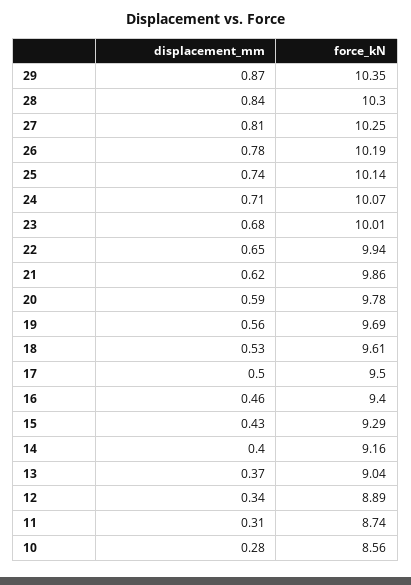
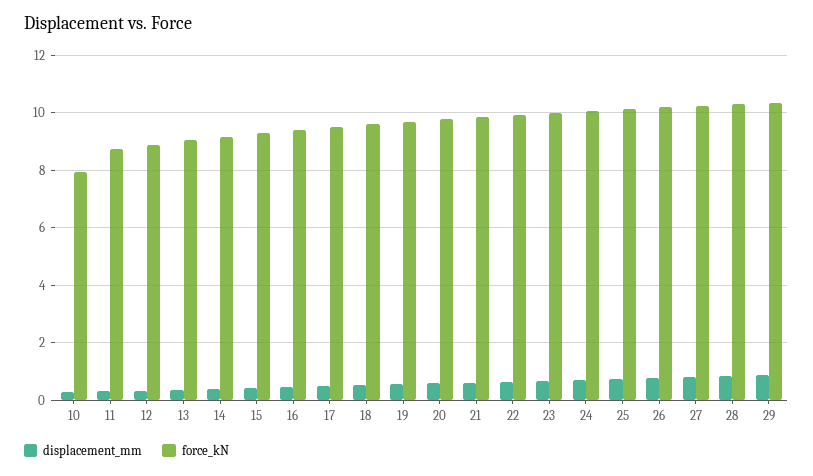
  {
    "displacement_mm": {
      "29": 0.87,
      "28": 0.84,
      "27": 0.81,
      "26": 0.78,
      "25": 0.74,
      "24": 0.71,
      "23": 0.68,
      "22": 0.65,
      "21": 0.62,
      "20": 0.59,
      "19": 0.56,
      "18": 0.53,
      "17": 0.5,
      "16": 0.46,
      "15": 0.43,
      "14": 0.4,
      "13": 0.37,
      "12": 0.34,
      "11": 0.31,
      "10": 0.28
    },
    "force_kN": {
      "29": 10.35,
      "28": 10.3,
      "27": 10.25,
      "26": 10.19,
      "25": 10.14,
      "24": 10.07,
      "23": 10.01,
      "22": 9.94,
      "21": 9.86,
      "20": 9.78,
      "19": 9.69,
      "18": 9.61,
      "17": 9.5,
      "16": 9.4,
      "15": 9.29,
      "14": 9.16,
      "13": 9.04,
      "12": 8.89,
      "11": 8.74,
-     "10": 8.56
+     "10": 8
    }
  }

